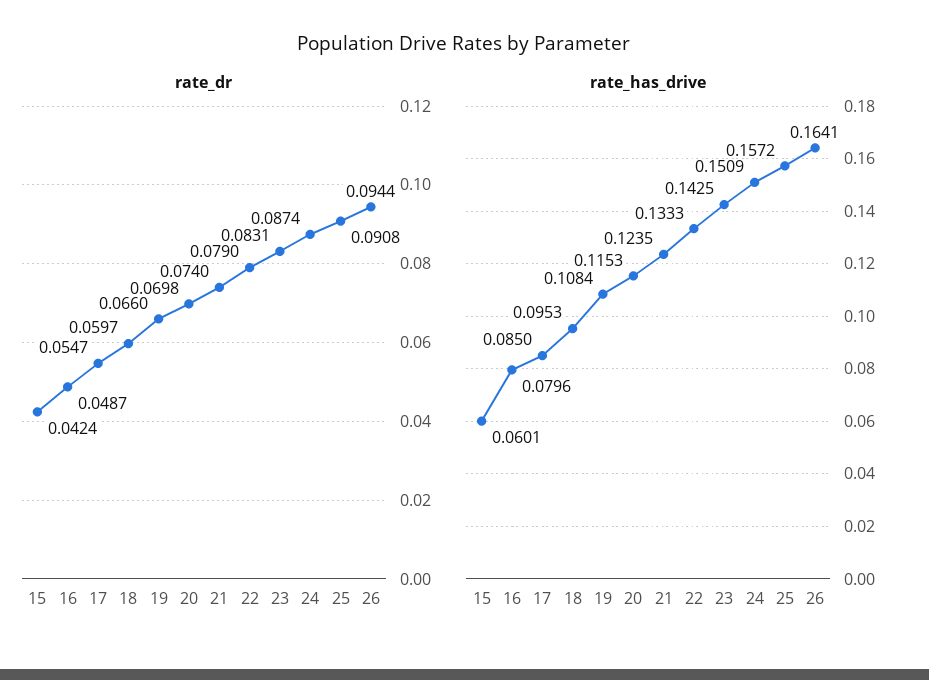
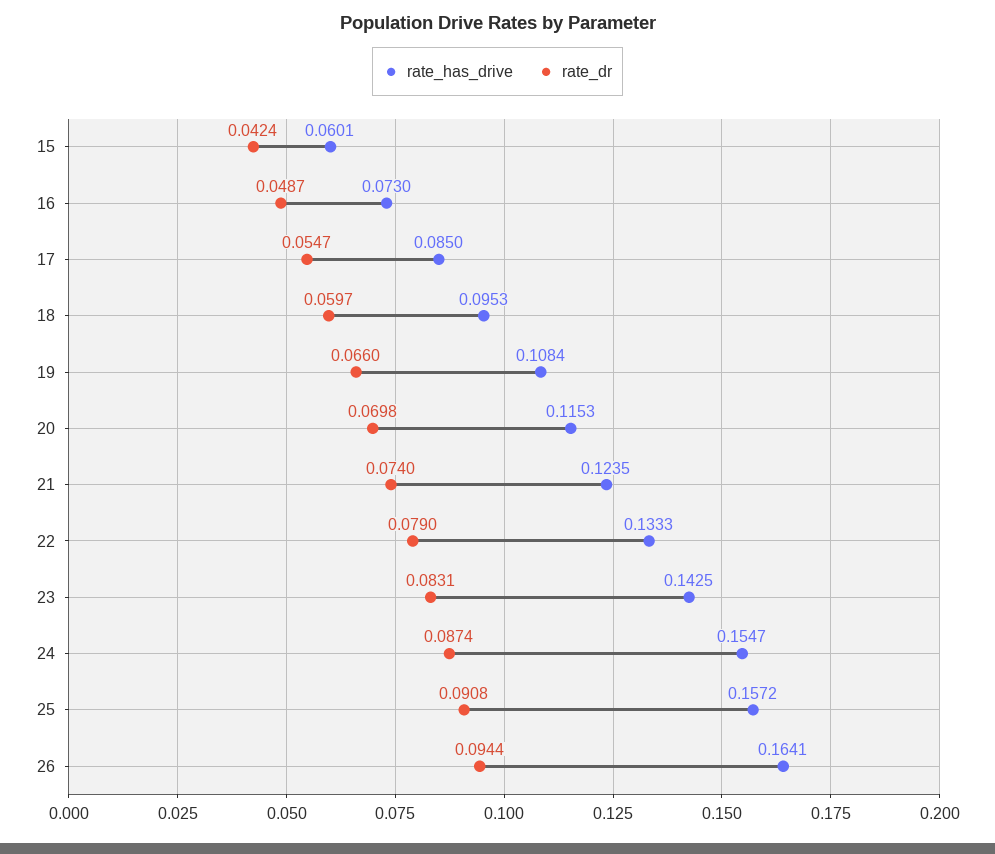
  {
    "rate_dr": {
      "15": 0.0424,
      "16": 0.0487,
      "17": 0.0547,
      "18": 0.0597,
      "19": 0.066,
      "20": 0.0698,
      "21": 0.074,
      "22": 0.079,
      "23": 0.0831,
      "24": 0.0874,
      "25": 0.0908,
      "26": 0.0944
    },
    "rate_has_drive": {
      "15": 0.0601,
-     "16": 0.0796,
+     "16": 0.073,
      "17": 0.085,
      "18": 0.0953,
      "19": 0.1084,
      "20": 0.1153,
      "21": 0.1235,
      "22": 0.1333,
      "23": 0.1425,
-     "24": 0.1509,
+     "24": 0.1547,
      "25": 0.1572,
      "26": 0.1641
    }
  }

